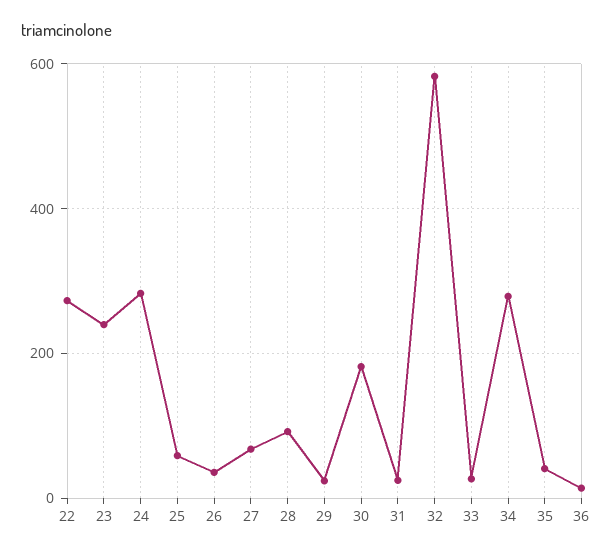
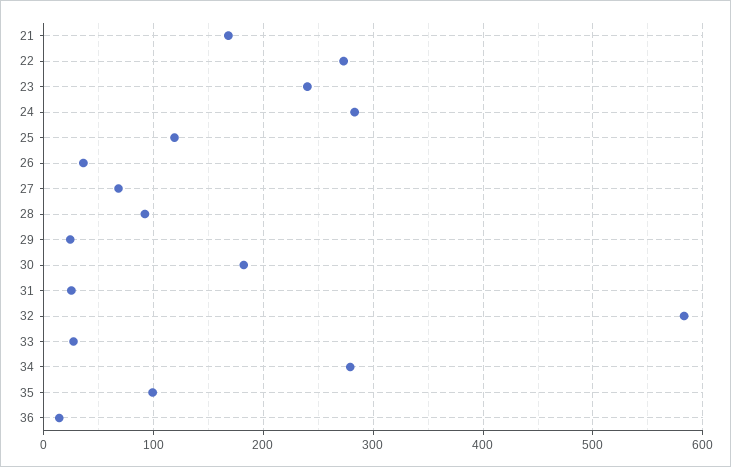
  {
    "22": 270,
    "23": 240,
    "24": 280,
-   "25": 60,
+   "25": 120,
    "26": 40,
    "27": 70,
    "28": 90,
    "29": 20,
    "30": 180,
    "31": 30,
    "32": 580,
    "33": 30,
    "34": 280,
-   "35": 40,
+   "35": 100,
-   "36": 10
+   "36": 10,
+   "21": 170
  }

